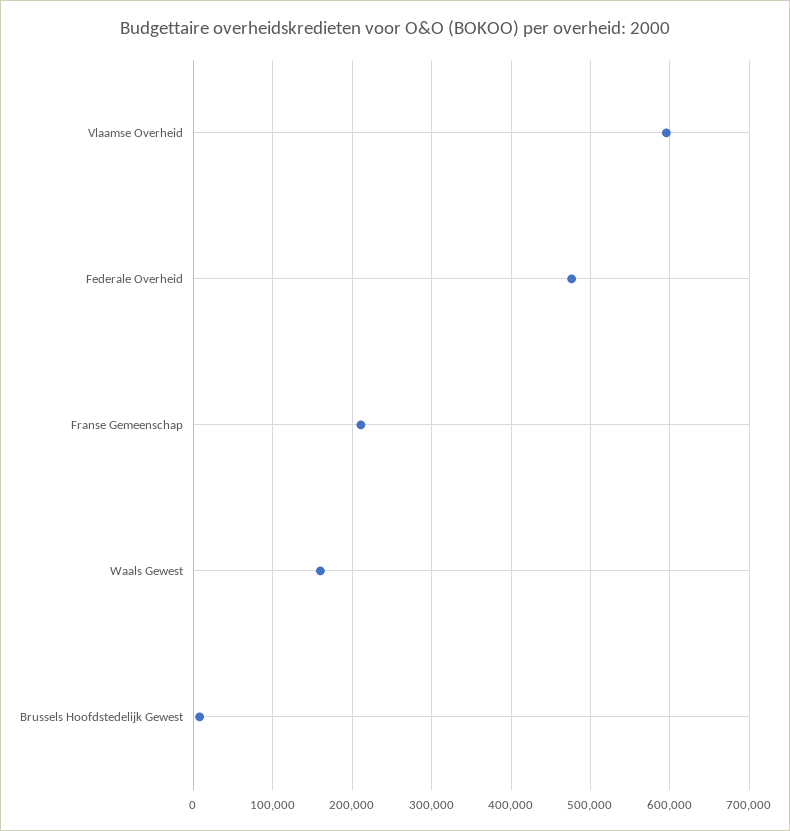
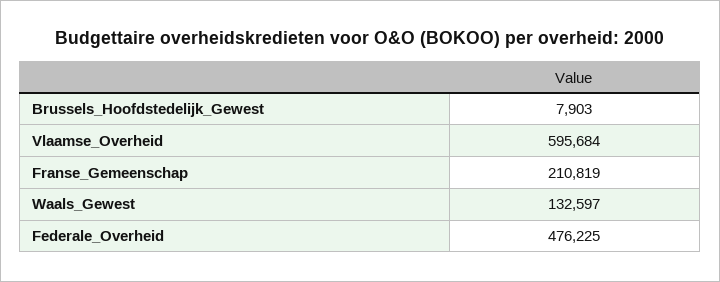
  {
    "Vlaamse Overheid": 595684,
    "Federale Overheid": 476225,
    "Franse Gemeenschap": 210819,
-   "Waals Gewest": 160000,
+   "Waals Gewest": 132597,
    "Brussels Hoofdstedelijk Gewest": 7903
  }

